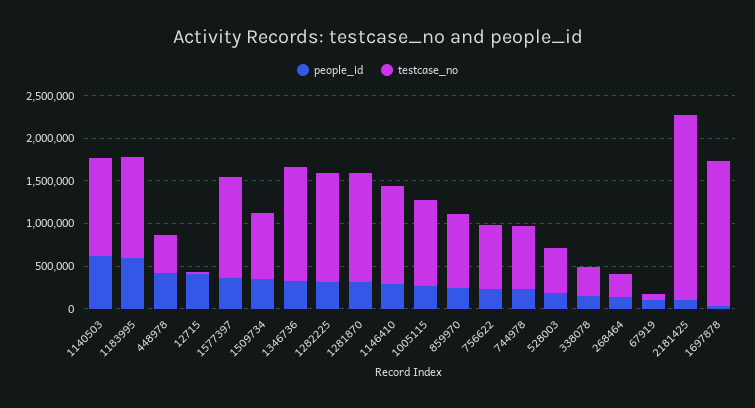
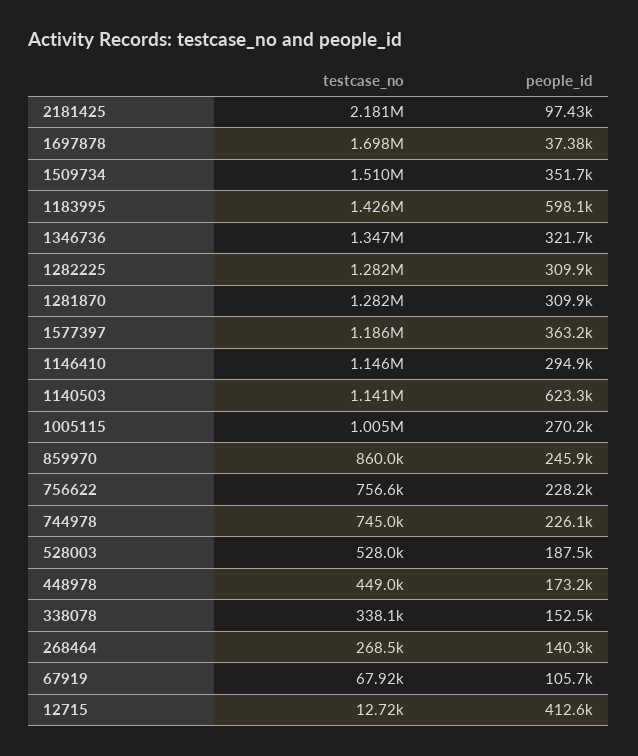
  {
    "people_id": {
      "1140503": 623300,
      "1183995": 598100,
-     "448978": 400000,
+     "448978": 173200,
      "12715": 412600,
      "1577397": 363200,
      "1509734": 351700,
      "1346736": 321700,
      "1282225": 309900,
      "1281870": 309900,
      "1146410": 294900,
      "1005115": 270200,
      "859970": 245900,
      "756622": 228200,
      "744978": 226100,
      "528003": 187500,
      "338078": 152500,
      "268464": 140300,
      "67919": 105700,
      "2181425": 97430,
      "1697878": 37380
    },
    "testcase_no": {
      "1140503": 1141000,
-     "1183995": 1200000,
+     "1183995": 1426000,
      "448978": 449000,
      "12715": 12720,
      "1577397": 1186000,
-     "1509734": 800000,
+     "1509734": 1510000,
      "1346736": 1347000,
      "1282225": 1282000,
      "1281870": 1282000,
      "1146410": 1146000,
      "1005115": 1005000,
      "859970": 860000,
      "756622": 756600,
      "744978": 745000,
      "528003": 528000,
      "338078": 338100,
      "268464": 268500,
      "67919": 67920,
      "2181425": 2181000,
      "1697878": 1698000
    }
  }

